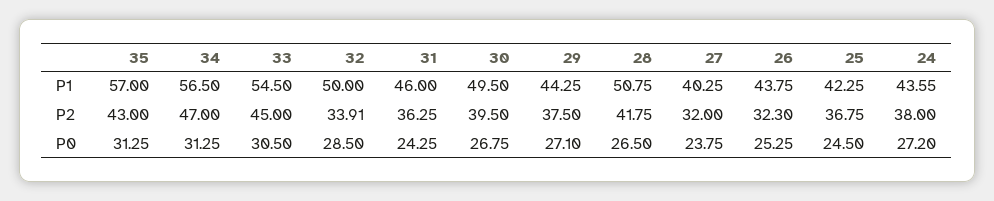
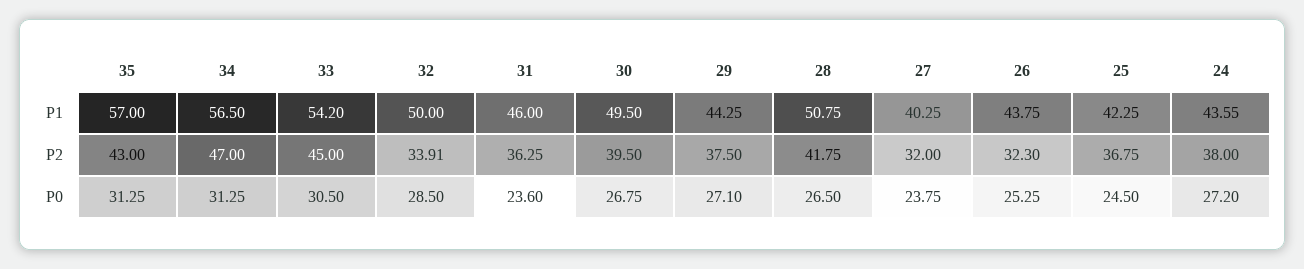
  {
    "35": {
      "P1": 57,
      "P2": 43,
      "P0": 31.25
    },
    "34": {
      "P1": 56.5,
      "P2": 47,
      "P0": 31.25
    },
    "33": {
-     "P1": 54.5,
+     "P1": 54.2,
      "P2": 45,
      "P0": 30.5
    },
    "32": {
      "P1": 50,
      "P2": 33.91,
      "P0": 28.5
    },
    "31": {
      "P1": 46,
      "P2": 36.25,
-     "P0": 24.25
+     "P0": 23.6
    },
    "30": {
      "P1": 49.5,
      "P2": 39.5,
      "P0": 26.75
    },
    "29": {
      "P1": 44.25,
      "P2": 37.5,
      "P0": 27.1
    },
    "28": {
      "P1": 50.75,
      "P2": 41.75,
      "P0": 26.5
    },
    "27": {
      "P1": 40.25,
      "P2": 32,
      "P0": 23.75
    },
    "26": {
      "P1": 43.75,
      "P2": 32.3,
      "P0": 25.25
    },
    "25": {
      "P1": 42.25,
      "P2": 36.75,
      "P0": 24.5
    },
    "24": {
      "P1": 43.55,
      "P2": 38,
      "P0": 27.2
    }
  }

